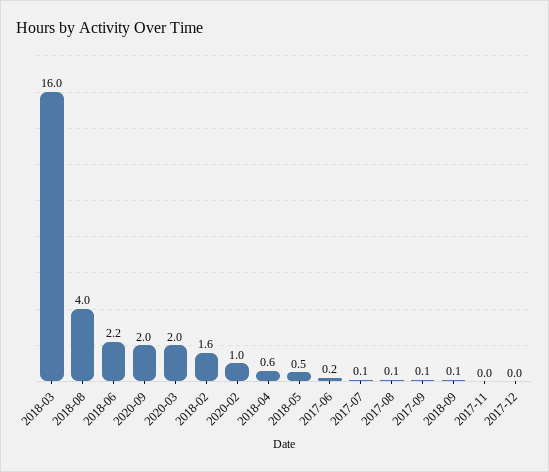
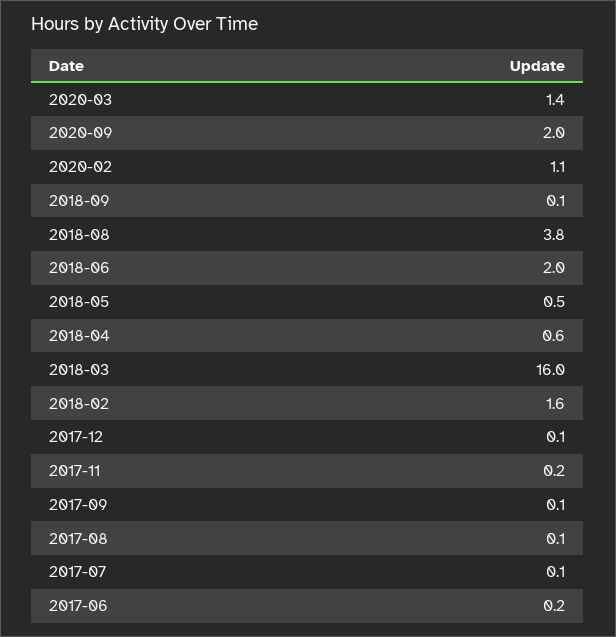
  {
    "2018-03": 16,
-   "2018-08": 4,
+   "2018-08": 3.8,
-   "2018-06": 2.2,
+   "2018-06": 2,
    "2020-09": 2,
-   "2020-03": 2,
+   "2020-03": 1.4,
    "2018-02": 1.6,
-   "2020-02": 1,
+   "2020-02": 1.1,
    "2018-04": 0.6,
    "2018-05": 0.5,
    "2017-06": 0.2,
    "2017-07": 0.1,
    "2017-08": 0.1,
    "2017-09": 0.1,
    "2018-09": 0.1,
-   "2017-11": 0,
+   "2017-11": 0.2,
-   "2017-12": 0
+   "2017-12": 0.1
  }

